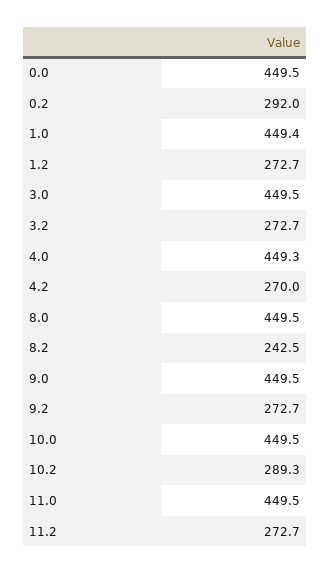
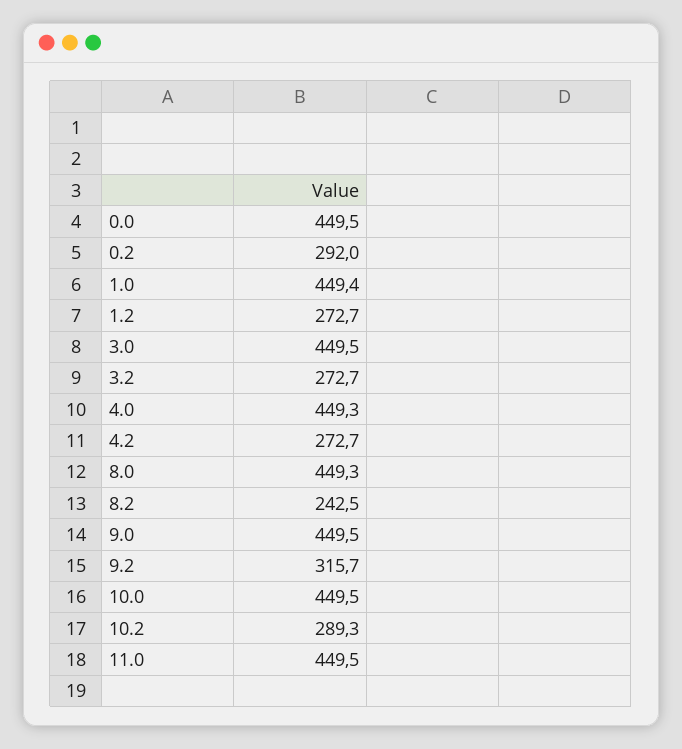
  {
    "0.0": 449.5,
    "0.2": 292,
    "1.0": 449.4,
    "1.2": 272.7,
    "3.0": 449.5,
    "3.2": 272.7,
    "4.0": 449.3,
-   "4.2": 270,
+   "4.2": 272.7,
-   "8.0": 449.5,
+   "8.0": 449.3,
    "8.2": 242.5,
    "9.0": 449.5,
-   "9.2": 272.7,
+   "9.2": 315.7,
    "10.0": 449.5,
    "10.2": 289.3,
-   "11.0": 449.5,
+   "11.0": 449.5
-   "11.2": 272.7
  }

